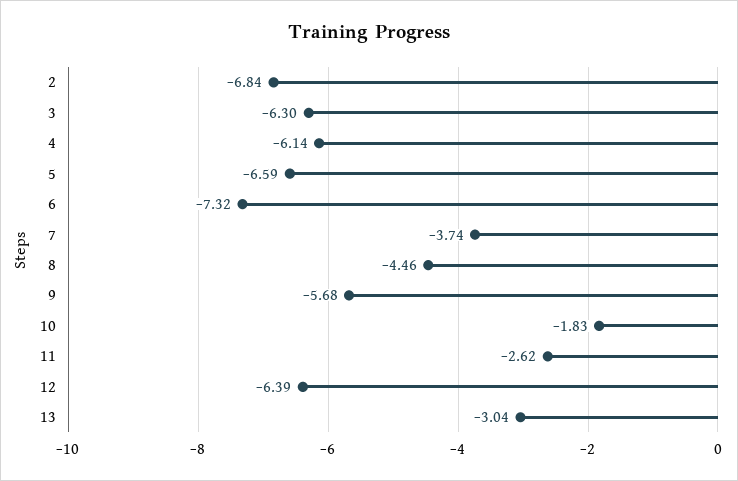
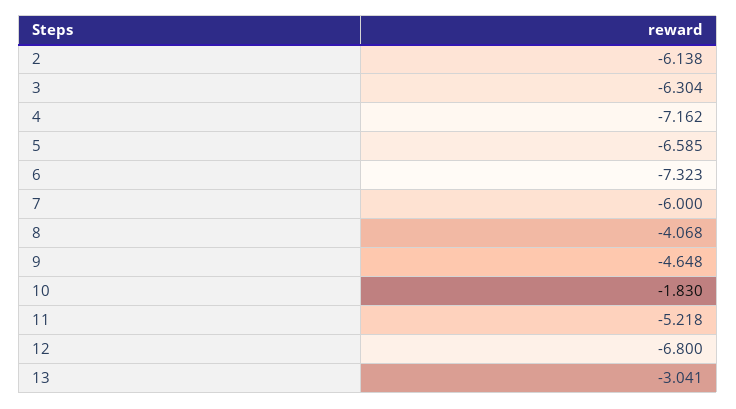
  {
-   "2": -6.84,
+   "2": -6.138,
    "3": -6.304,
-   "4": -6.14,
+   "4": -7.162,
    "5": -6.585,
    "6": -7.323,
-   "7": -3.74,
+   "7": -6,
-   "8": -4.46,
+   "8": -4.068,
-   "9": -5.68,
+   "9": -4.648,
    "10": -1.83,
-   "11": -2.62,
+   "11": -5.218,
-   "12": -6.39,
+   "12": -6.8,
    "13": -3.041
  }

